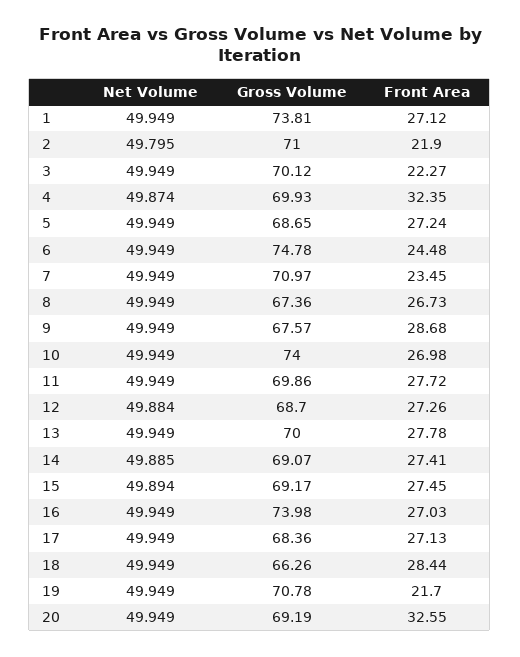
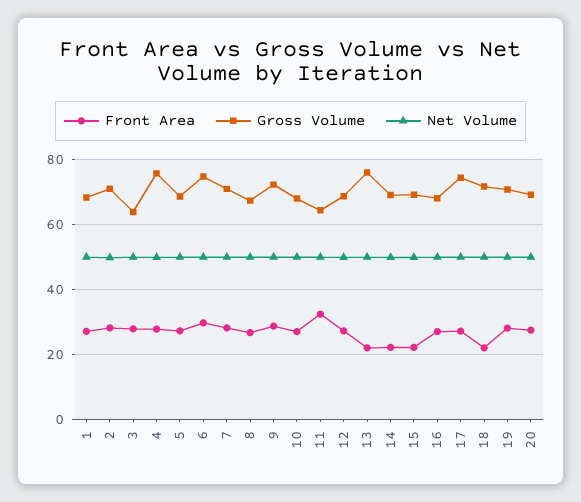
  {
    "Net Volume": {
      "1": 49.949,
      "2": 49.795,
      "3": 49.949,
      "4": 49.874,
      "5": 49.949,
      "6": 49.949,
      "7": 49.949,
      "8": 49.949,
      "9": 49.949,
      "10": 49.949,
      "11": 49.949,
      "12": 49.884,
      "13": 49.949,
      "14": 49.885,
      "15": 49.894,
      "16": 49.949,
      "17": 49.949,
      "18": 49.949,
      "19": 49.949,
      "20": 49.949
    },
    "Gross Volume": {
-     "1": 73.81,
+     "1": 68,
      "2": 71,
-     "3": 70.12,
+     "3": 64,
-     "4": 69.93,
+     "4": 76,
      "5": 68.65,
      "6": 74.78,
      "7": 70.97,
      "8": 67.36,
-     "9": 67.57,
+     "9": 72,
-     "10": 74,
+     "10": 68,
-     "11": 69.86,
+     "11": 64,
      "12": 68.7,
-     "13": 70,
+     "13": 76,
      "14": 69.07,
      "15": 69.17,
-     "16": 73.98,
+     "16": 68,
-     "17": 68.36,
+     "17": 74,
-     "18": 66.26,
+     "18": 72,
      "19": 70.78,
      "20": 69.19
    },
    "Front Area": {
      "1": 27.12,
-     "2": 21.9,
+     "2": 28,
-     "3": 22.27,
+     "3": 28,
-     "4": 32.35,
+     "4": 28,
      "5": 27.24,
-     "6": 24.48,
+     "6": 30,
-     "7": 23.45,
+     "7": 28,
      "8": 26.73,
      "9": 28.68,
      "10": 26.98,
-     "11": 27.72,
+     "11": 32,
      "12": 27.26,
-     "13": 27.78,
+     "13": 22,
-     "14": 27.41,
+     "14": 22,
-     "15": 27.45,
+     "15": 22,
      "16": 27.03,
      "17": 27.13,
-     "18": 28.44,
+     "18": 22,
-     "19": 21.7,
+     "19": 28,
-     "20": 32.55
+     "20": 28
    }
  }

